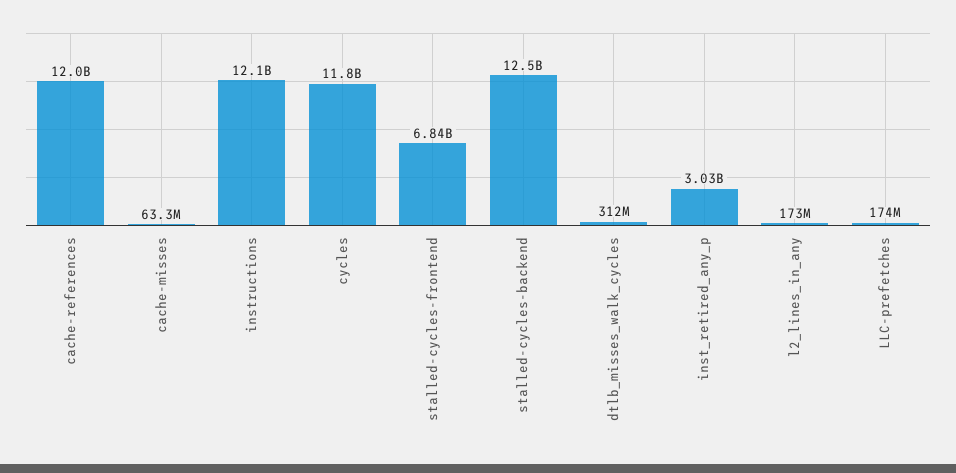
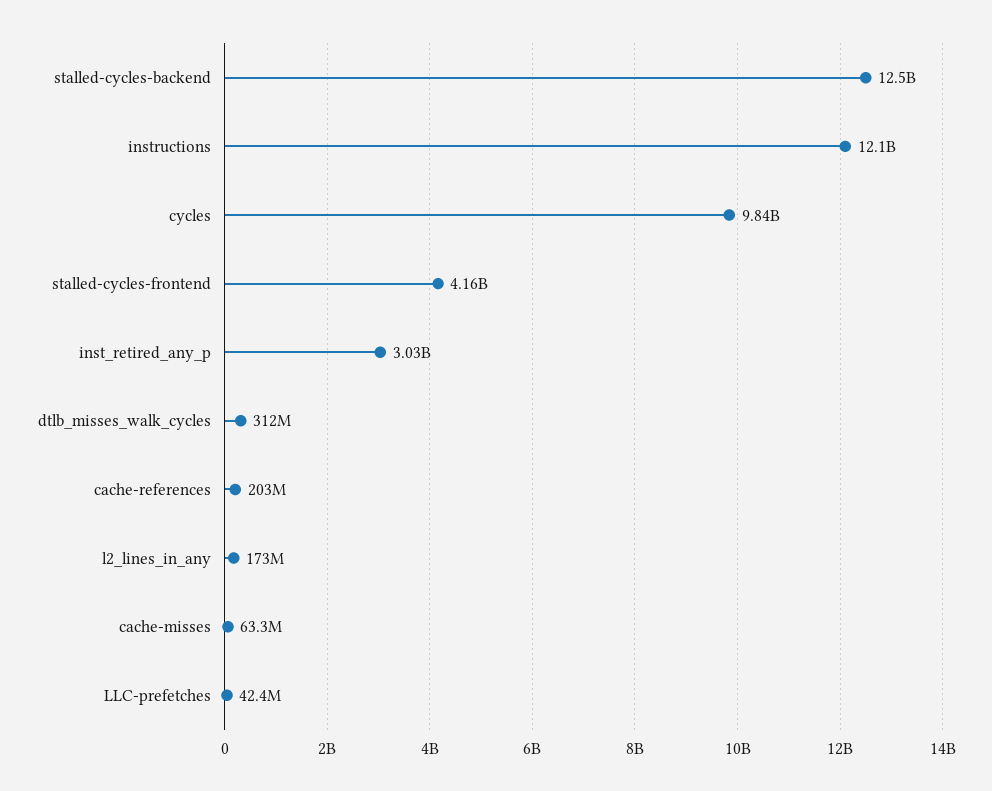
  {
-   "cache-references": 12000000000,
+   "cache-references": 203000000,
    "cache-misses": 63300000,
    "instructions": 12100000000,
-   "cycles": 11800000000,
+   "cycles": 9840000000,
-   "stalled-cycles-frontend": 6840000000,
+   "stalled-cycles-frontend": 4160000000,
    "stalled-cycles-backend": 12500000000,
    "dtlb_misses_walk_cycles": 312000000,
    "inst_retired_any_p": 3030000000,
    "l2_lines_in_any": 173000000,
-   "LLC-prefetches": 174000000
+   "LLC-prefetches": 42400000
  }

